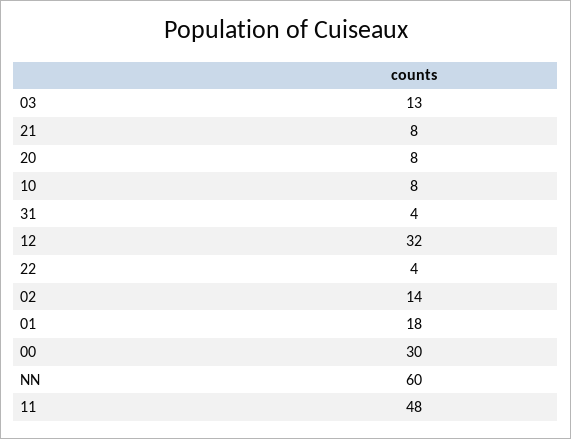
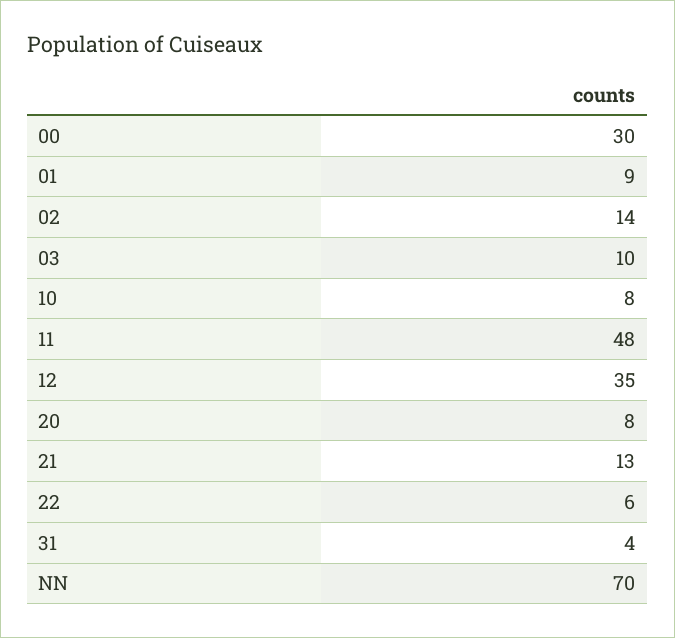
  {
-   "03": 13,
+   "03": 10,
-   "21": 8,
+   "21": 13,
    "20": 8,
    "10": 8,
    "31": 4,
-   "12": 32,
+   "12": 35,
-   "22": 4,
+   "22": 6,
    "02": 14,
-   "01": 18,
+   "01": 9,
    "00": 30,
-   "NN": 60,
+   "NN": 70,
    "11": 48
  }

